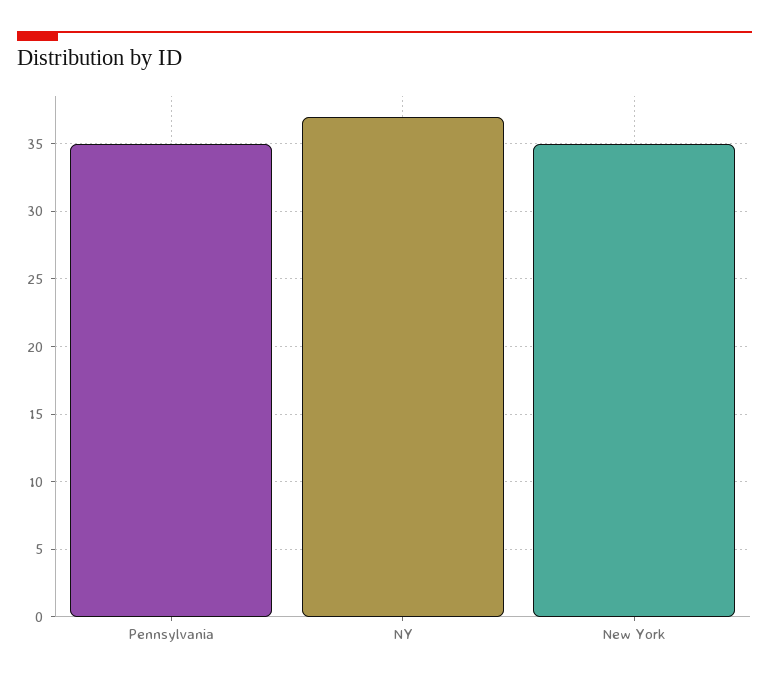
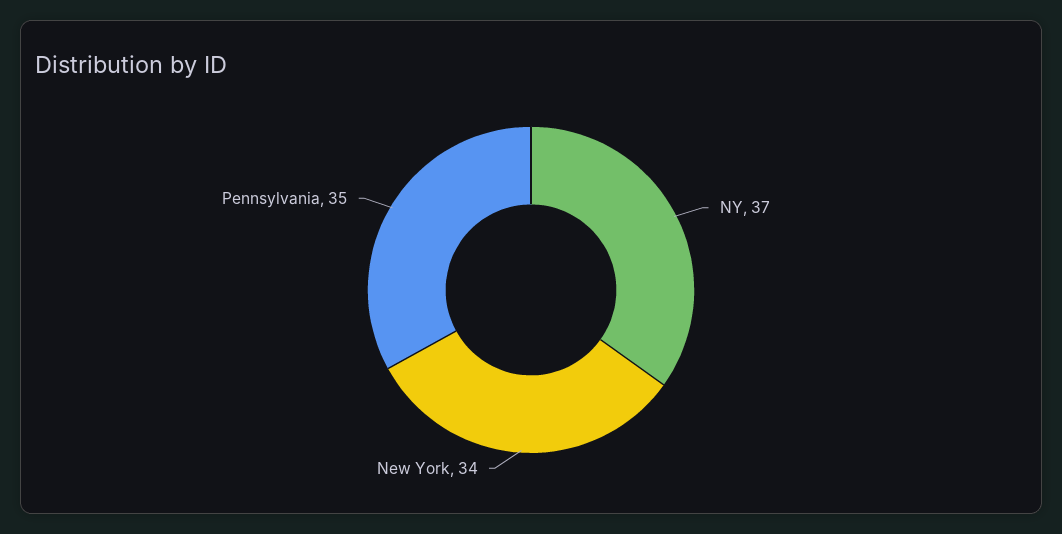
  {
    "Pennsylvania": 35,
    "NY": 37,
-   "New York": 35
+   "New York": 34
  }

